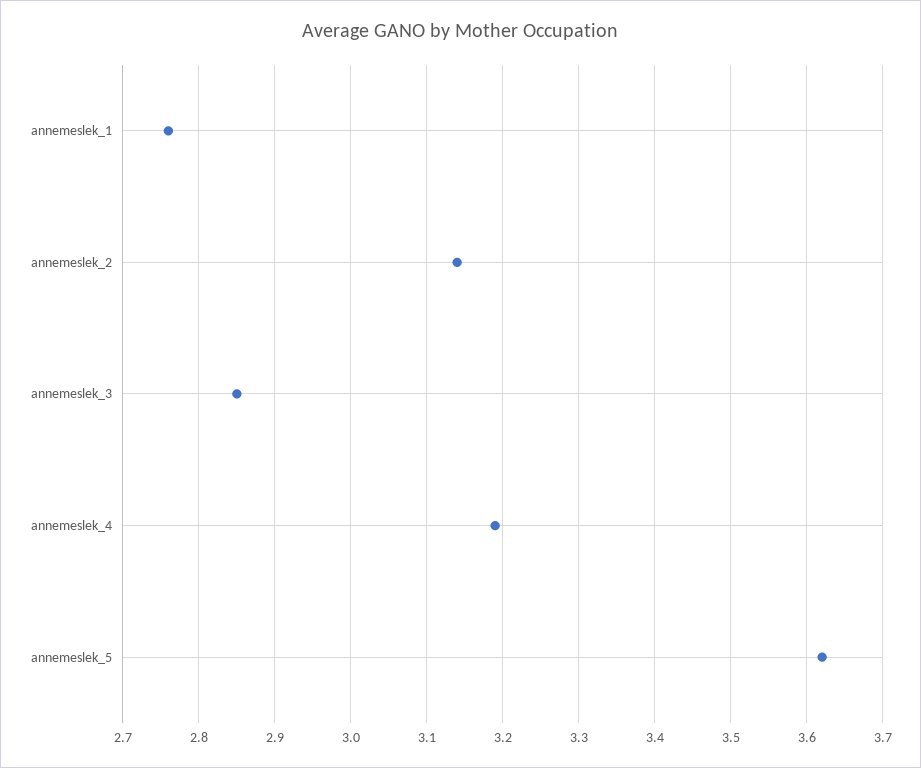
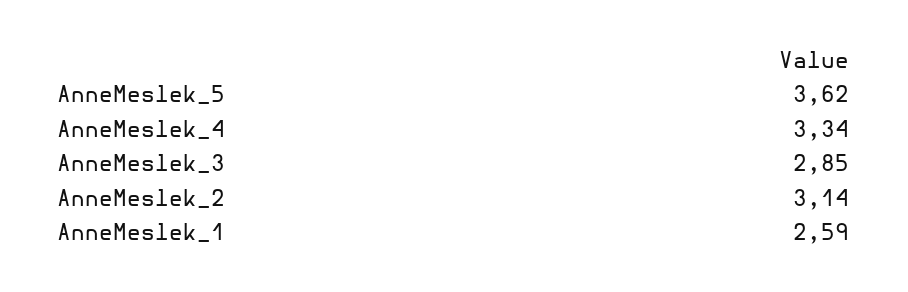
  {
-   "annemeslek_1": 2.76,
+   "annemeslek_1": 2.59,
    "annemeslek_2": 3.14,
    "annemeslek_3": 2.85,
-   "annemeslek_4": 3.19,
+   "annemeslek_4": 3.34,
    "annemeslek_5": 3.62
  }

